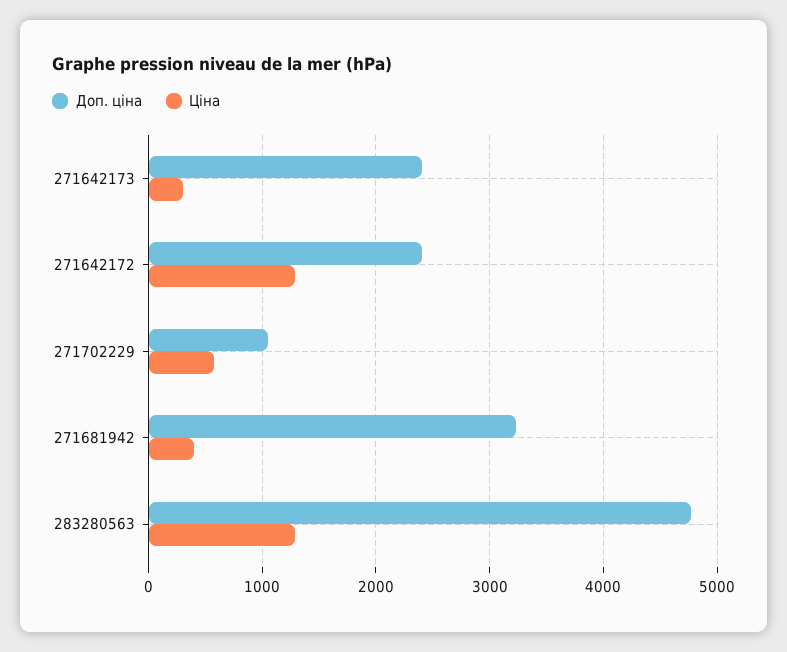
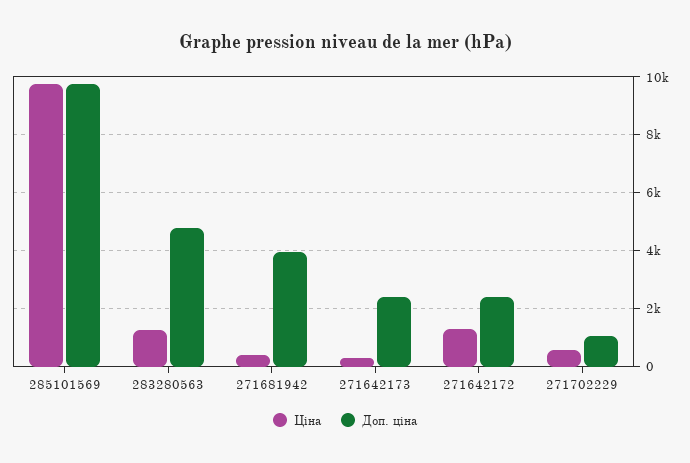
  {
    "Доп. ціна": {
      "271642173": 2400,
      "271642172": 2400,
      "271702229": 1000,
-     "271681942": 3200,
+     "271681942": 4000,
-     "283280563": 4800
+     "283280563": 4800,
+     "285101569": 9750
    },
    "Ціна": {
      "271642173": 300,
      "271642172": 1300,
      "271702229": 600,
      "271681942": 400,
-     "283280563": 1300
+     "283280563": 1300,
+     "285101569": 9750
    }
  }

